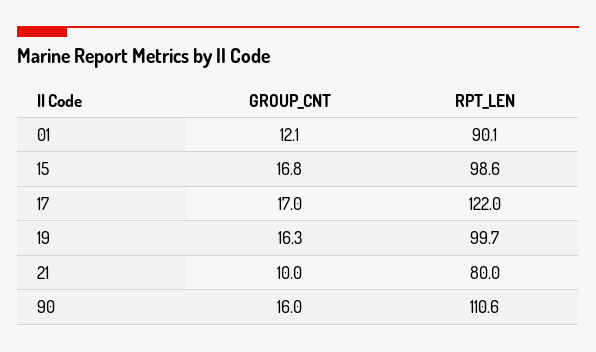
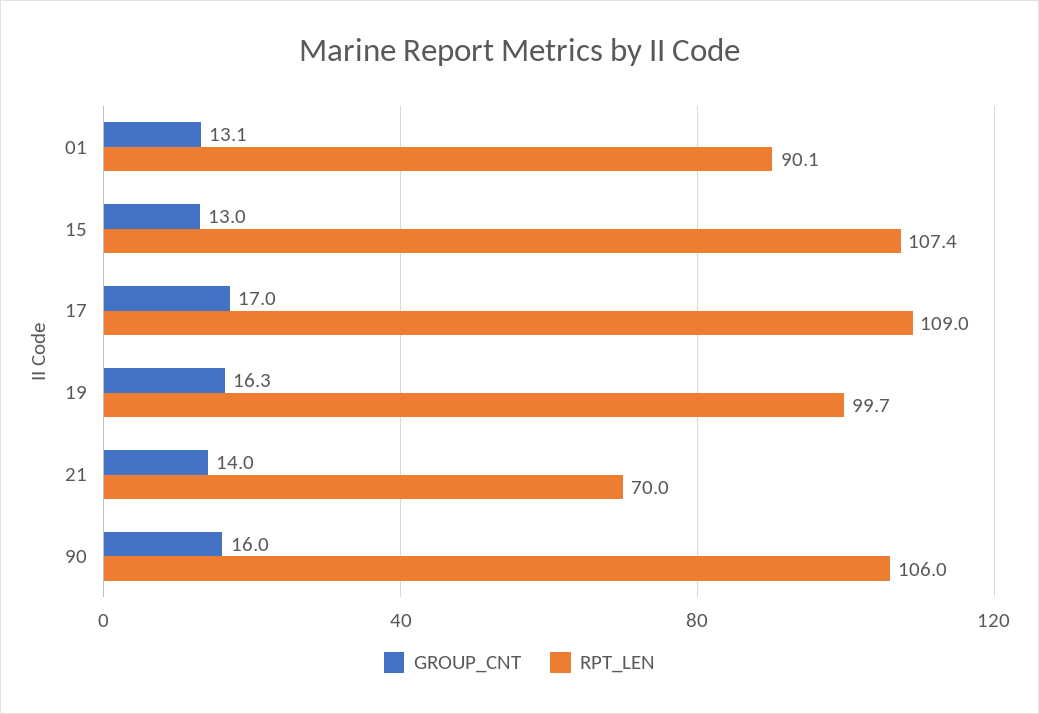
  {
    "GROUP_CNT": {
-     "01": 12.1,
+     "01": 13.1,
-     "15": 16.8,
+     "15": 13,
      "17": 17,
      "19": 16.3,
-     "21": 10,
+     "21": 14,
      "90": 16
    },
    "RPT_LEN": {
      "01": 90.1,
-     "15": 98.6,
+     "15": 107.4,
-     "17": 122,
+     "17": 109,
      "19": 99.7,
-     "21": 80,
+     "21": 70,
-     "90": 110.6
+     "90": 106
    }
  }

